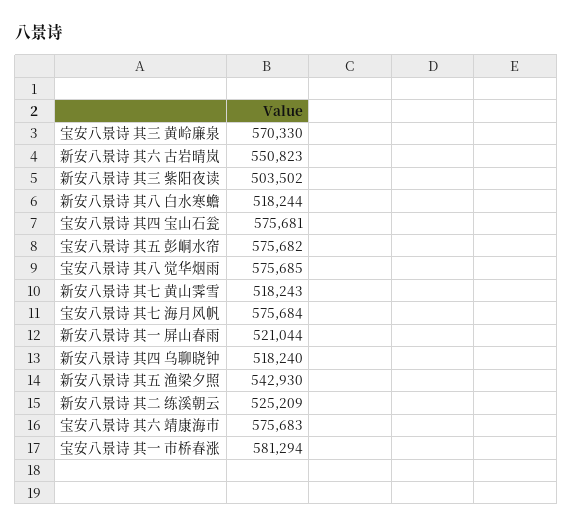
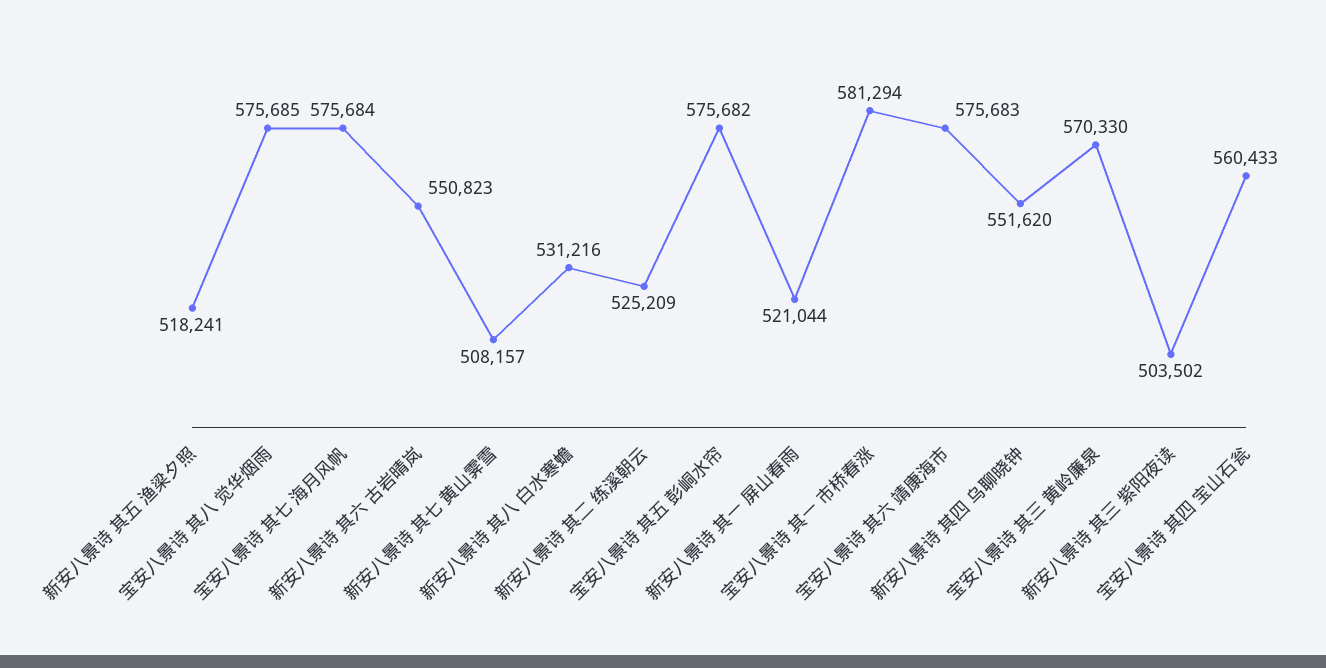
  {
    "宝安八景诗 其三 黄岭廉泉": 570330,
    "新安八景诗 其六 古岩晴岚": 550823,
    "新安八景诗 其三 紫阳夜读": 503502,
-   "新安八景诗 其八 白水寒蟾": 518244,
+   "新安八景诗 其八 白水寒蟾": 531216,
-   "宝安八景诗 其四 宝山石瓮": 575681,
+   "宝安八景诗 其四 宝山石瓮": 560433,
    "宝安八景诗 其五 彭峒水帘": 575682,
    "宝安八景诗 其八 觉华烟雨": 575685,
-   "新安八景诗 其七 黄山霁雪": 518243,
+   "新安八景诗 其七 黄山霁雪": 508157,
    "宝安八景诗 其七 海月风帆": 575684,
    "新安八景诗 其一 屏山春雨": 521044,
-   "新安八景诗 其四 乌聊晓钟": 518240,
+   "新安八景诗 其四 乌聊晓钟": 551620,
-   "新安八景诗 其五 渔梁夕照": 542930,
+   "新安八景诗 其五 渔梁夕照": 518241,
    "新安八景诗 其二 练溪朝云": 525209,
    "宝安八景诗 其六 靖康海市": 575683,
    "宝安八景诗 其一 市桥春涨": 581294
  }

